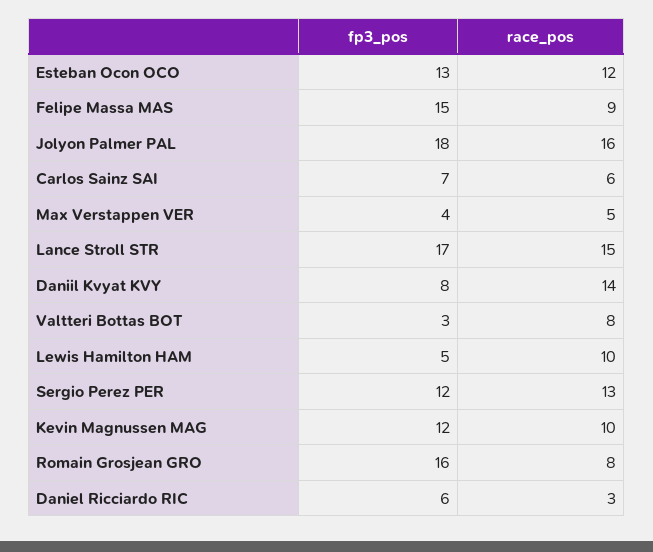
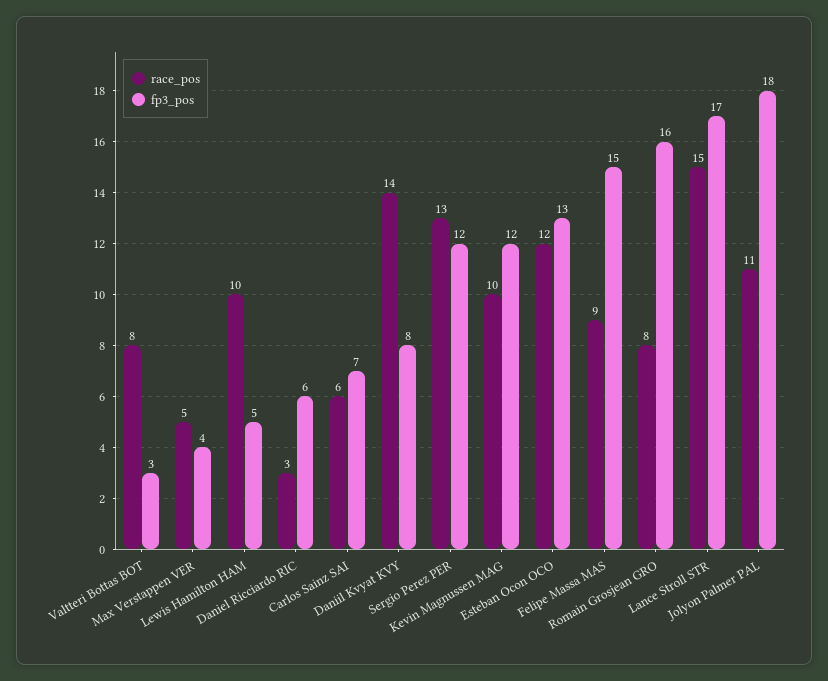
  {
    "fp3_pos": {
      "Esteban Ocon OCO": 13,
      "Felipe Massa MAS": 15,
      "Jolyon Palmer PAL": 18,
      "Carlos Sainz SAI": 7,
      "Max Verstappen VER": 4,
      "Lance Stroll STR": 17,
      "Daniil Kvyat KVY": 8,
      "Valtteri Bottas BOT": 3,
      "Lewis Hamilton HAM": 5,
      "Sergio Perez PER": 12,
      "Kevin Magnussen MAG": 12,
      "Romain Grosjean GRO": 16,
      "Daniel Ricciardo RIC": 6
    },
    "race_pos": {
      "Esteban Ocon OCO": 12,
      "Felipe Massa MAS": 9,
-     "Jolyon Palmer PAL": 16,
+     "Jolyon Palmer PAL": 11,
      "Carlos Sainz SAI": 6,
      "Max Verstappen VER": 5,
      "Lance Stroll STR": 15,
      "Daniil Kvyat KVY": 14,
      "Valtteri Bottas BOT": 8,
      "Lewis Hamilton HAM": 10,
      "Sergio Perez PER": 13,
      "Kevin Magnussen MAG": 10,
      "Romain Grosjean GRO": 8,
      "Daniel Ricciardo RIC": 3
    }
  }

